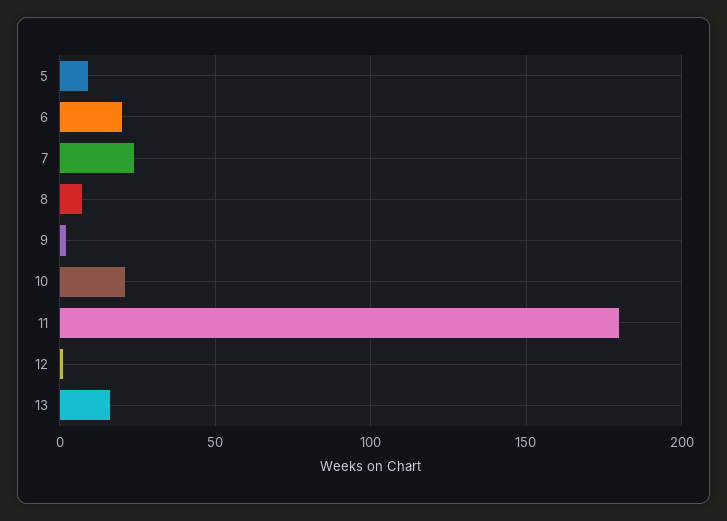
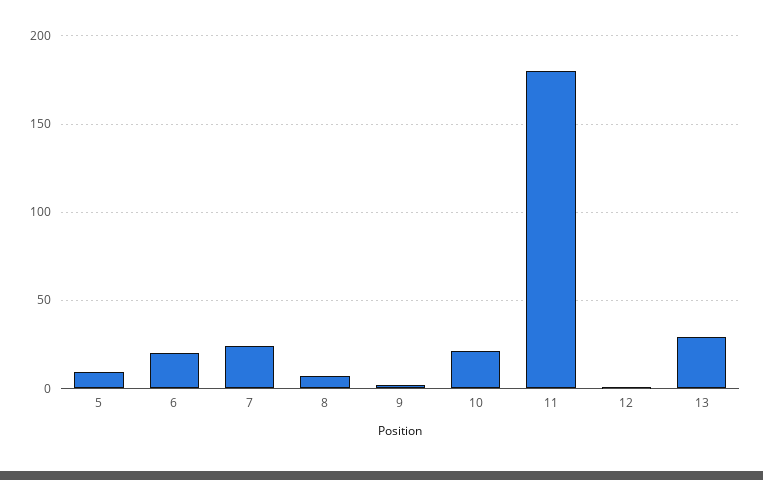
  {
    "5": 10,
    "6": 20,
    "7": 25,
    "8": 5,
    "9": 0,
    "10": 20,
    "11": 180,
    "12": 0,
-   "13": 15
+   "13": 30
  }

